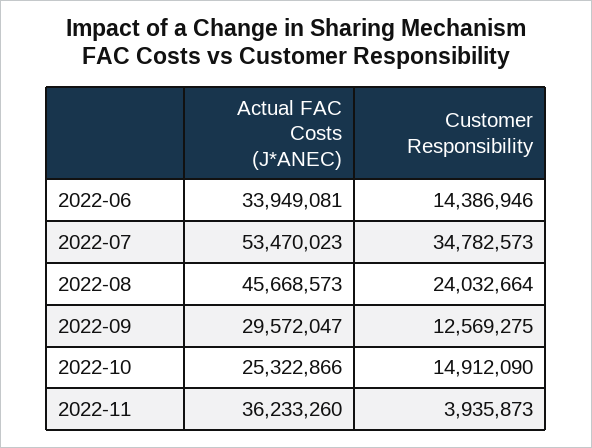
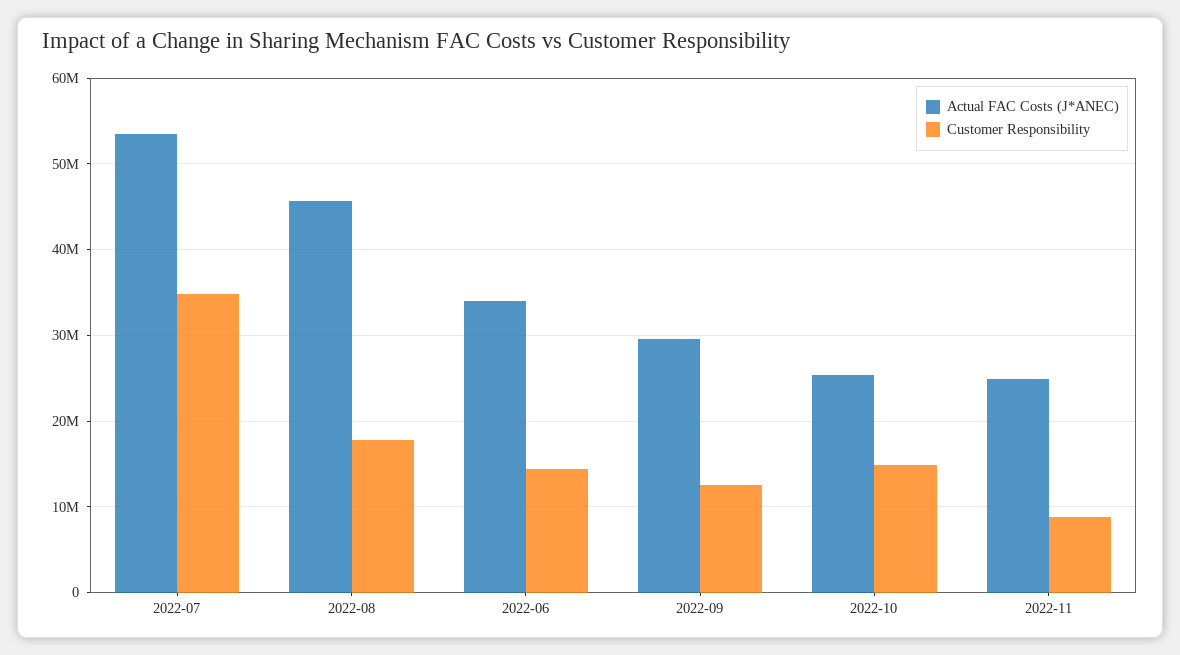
  {
    "Actual FAC Costs (J*ANEC)": {
      "2022-06": 33949081,
      "2022-07": 53470023,
      "2022-08": 45668573,
      "2022-09": 29572047,
      "2022-10": 25322866,
-     "2022-11": 36233260
+     "2022-11": 25000000
    },
    "Customer Responsibility": {
      "2022-06": 14386946,
      "2022-07": 34782573,
-     "2022-08": 24032664,
+     "2022-08": 18000000,
      "2022-09": 12569275,
      "2022-10": 14912090,
-     "2022-11": 3935873
+     "2022-11": 9000000
    }
  }

